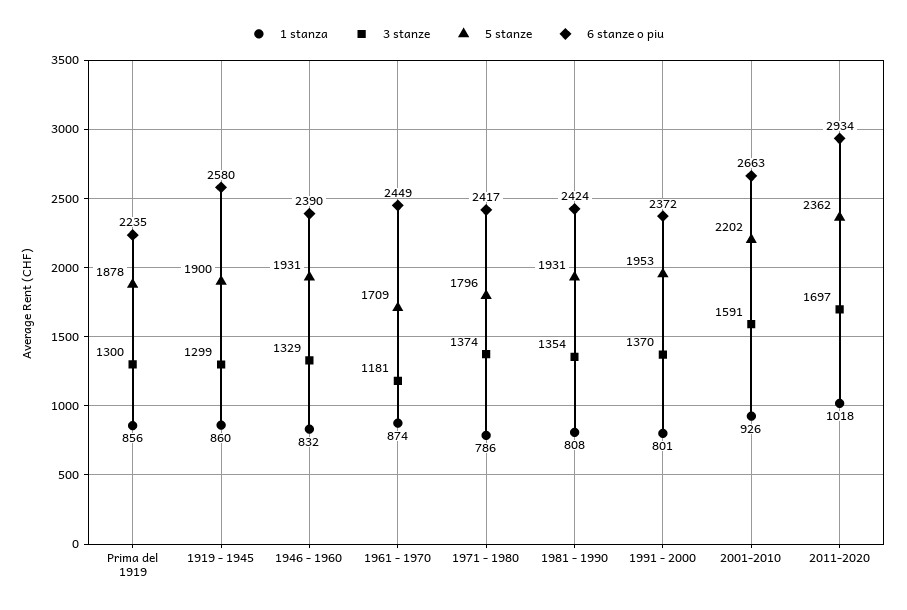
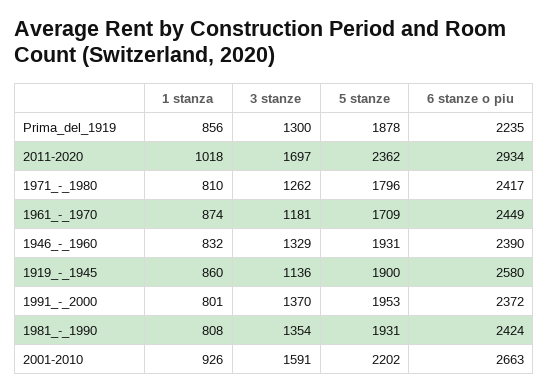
  {
    "1 stanza": {
      "Prima del 1919": 856,
      "1919 - 1945": 860,
      "1946 - 1960": 832,
      "1961 - 1970": 874,
-     "1971 - 1980": 786,
+     "1971 - 1980": 810,
      "1981 - 1990": 808,
      "1991 - 2000": 801,
      "2001-2010": 926,
      "2011-2020": 1018
    },
    "3 stanze": {
      "Prima del 1919": 1300,
-     "1919 - 1945": 1299,
+     "1919 - 1945": 1136,
      "1946 - 1960": 1329,
      "1961 - 1970": 1181,
-     "1971 - 1980": 1374,
+     "1971 - 1980": 1262,
      "1981 - 1990": 1354,
      "1991 - 2000": 1370,
      "2001-2010": 1591,
      "2011-2020": 1697
    },
    "5 stanze": {
      "Prima del 1919": 1878,
      "1919 - 1945": 1900,
      "1946 - 1960": 1931,
      "1961 - 1970": 1709,
      "1971 - 1980": 1796,
      "1981 - 1990": 1931,
      "1991 - 2000": 1953,
      "2001-2010": 2202,
      "2011-2020": 2362
    },
    "6 stanze o piu": {
      "Prima del 1919": 2235,
      "1919 - 1945": 2580,
      "1946 - 1960": 2390,
      "1961 - 1970": 2449,
      "1971 - 1980": 2417,
      "1981 - 1990": 2424,
      "1991 - 2000": 2372,
      "2001-2010": 2663,
      "2011-2020": 2934
    }
  }

